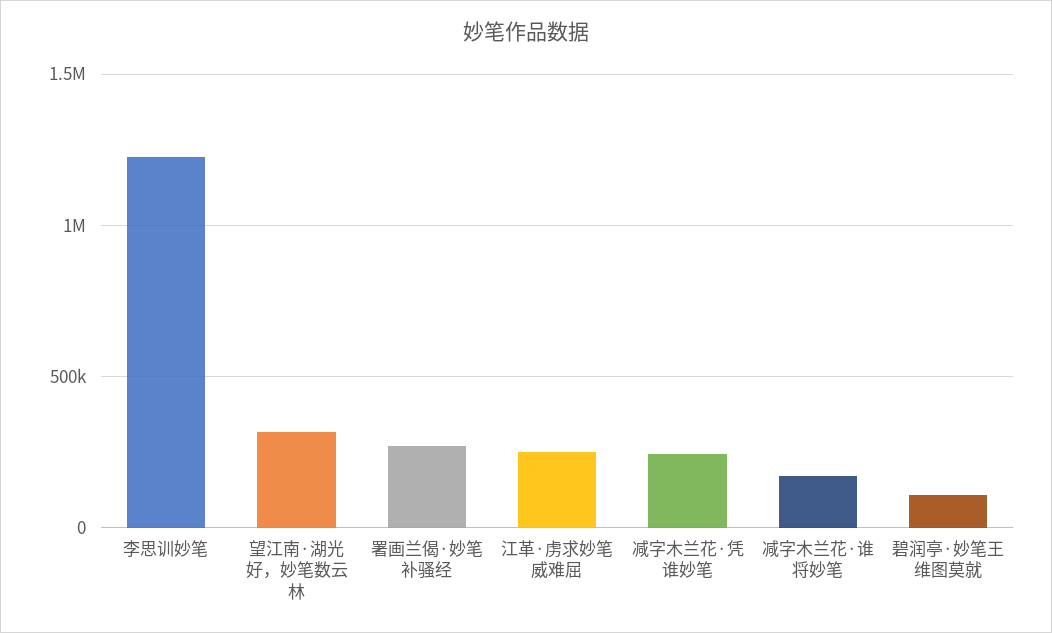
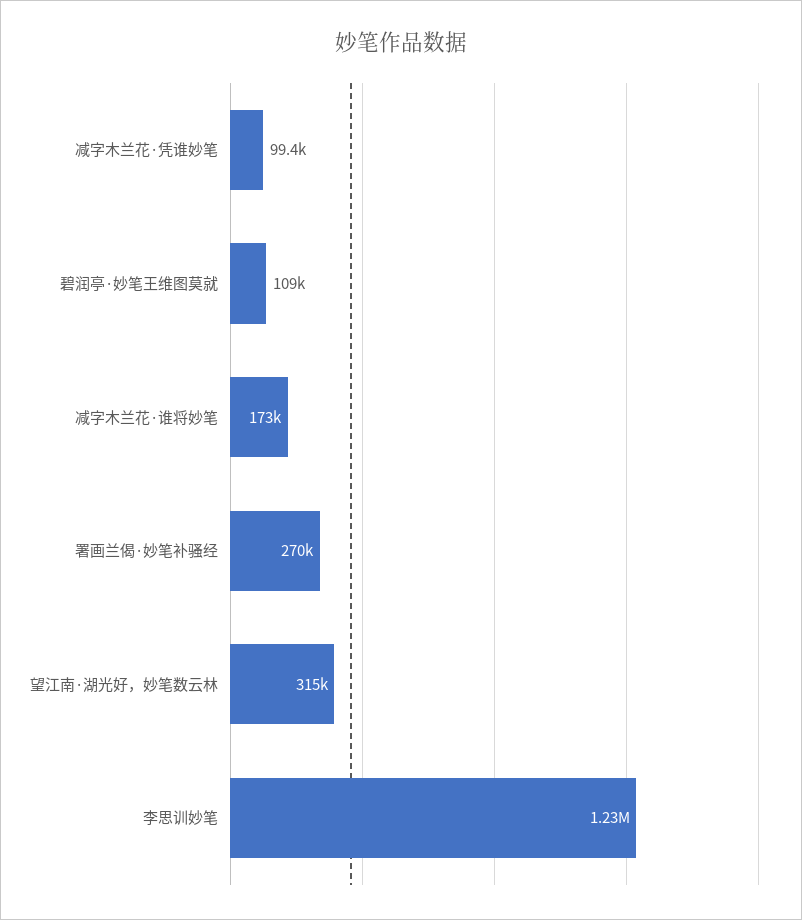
  {
    "李思训妙笔": 1230000,
    "望江南·湖光好，妙笔数云林": 315000,
    "署画兰偈·妙笔补骚经": 270000,
-   "江革·虏求妙笔威难屈": 250000,
-   "减字木兰花·凭谁妙笔": 250000,
+   "减字木兰花·凭谁妙笔": 99400,
    "减字木兰花·谁将妙笔": 173000,
    "碧润亭·妙笔王维图莫就": 109000
  }

